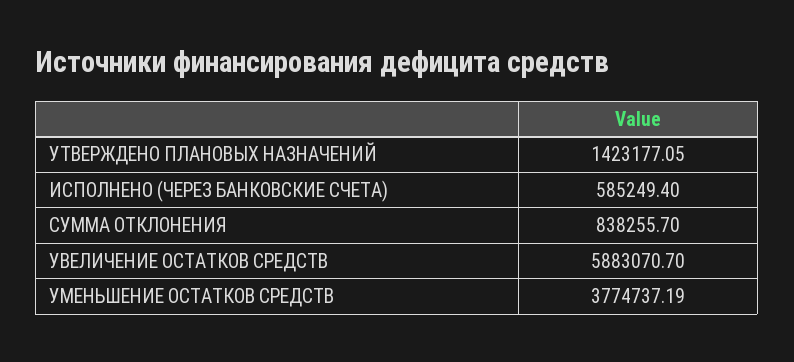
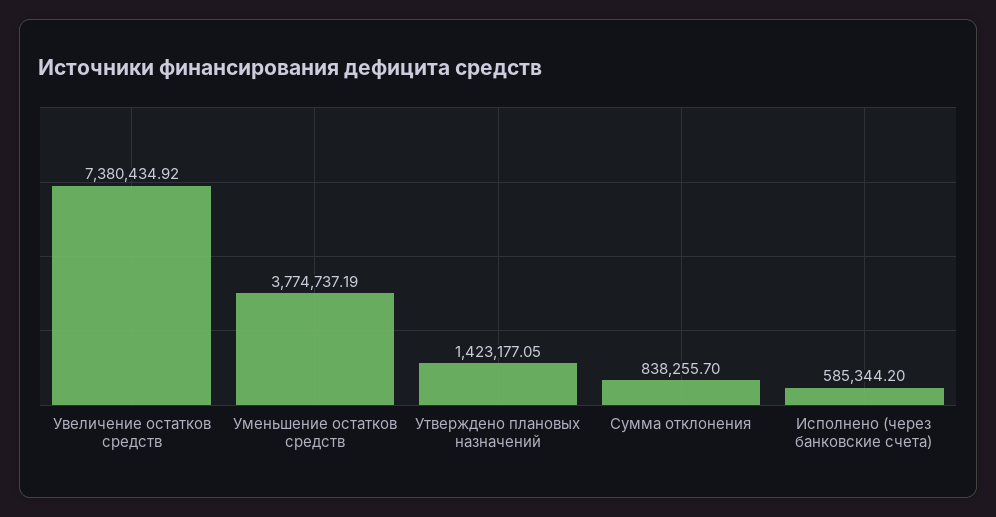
  {
    "УТВЕРЖДЕНО ПЛАНОВЫХ НАЗНАЧЕНИЙ": 1423177.05,
-   "ИСПОЛНЕНО (ЧЕРЕЗ БАНКОВСКИЕ СЧЕТА)": 585249.4,
+   "ИСПОЛНЕНО (ЧЕРЕЗ БАНКОВСКИЕ СЧЕТА)": 585344.2,
    "СУММА ОТКЛОНЕНИЯ": 838255.7,
-   "УВЕЛИЧЕНИЕ ОСТАТКОВ СРЕДСТВ": 5883070.7,
+   "УВЕЛИЧЕНИЕ ОСТАТКОВ СРЕДСТВ": 7380434.92,
    "УМЕНЬШЕНИЕ ОСТАТКОВ СРЕДСТВ": 3774737.19
  }

